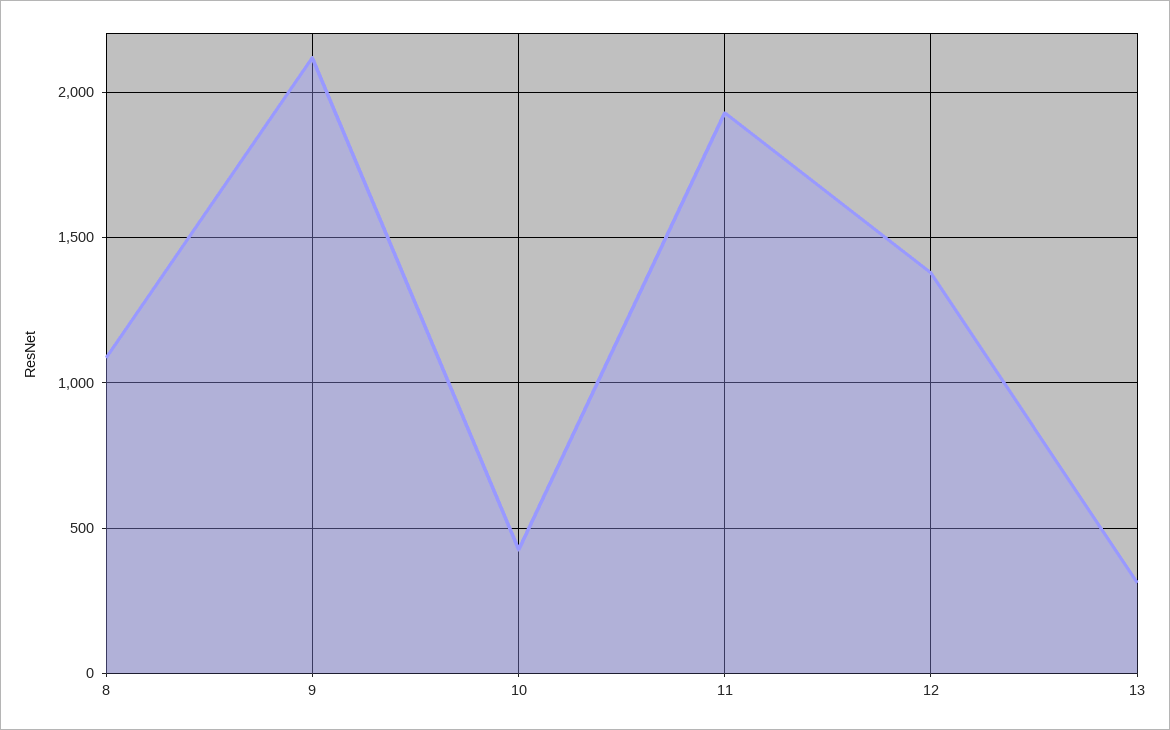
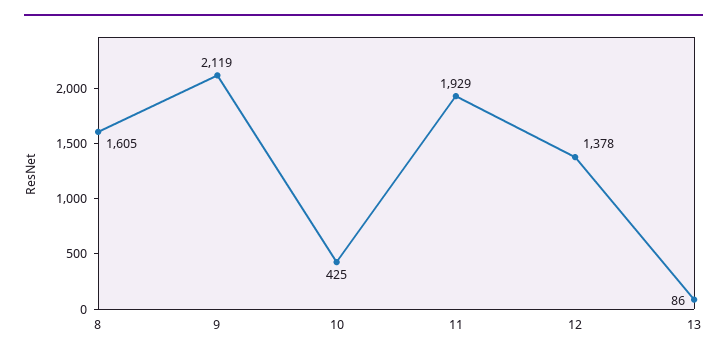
  {
-   "8": 1100,
+   "8": 1605,
    "9": 2119,
    "10": 425,
    "11": 1929,
    "12": 1378,
-   "13": 300
+   "13": 86
  }

